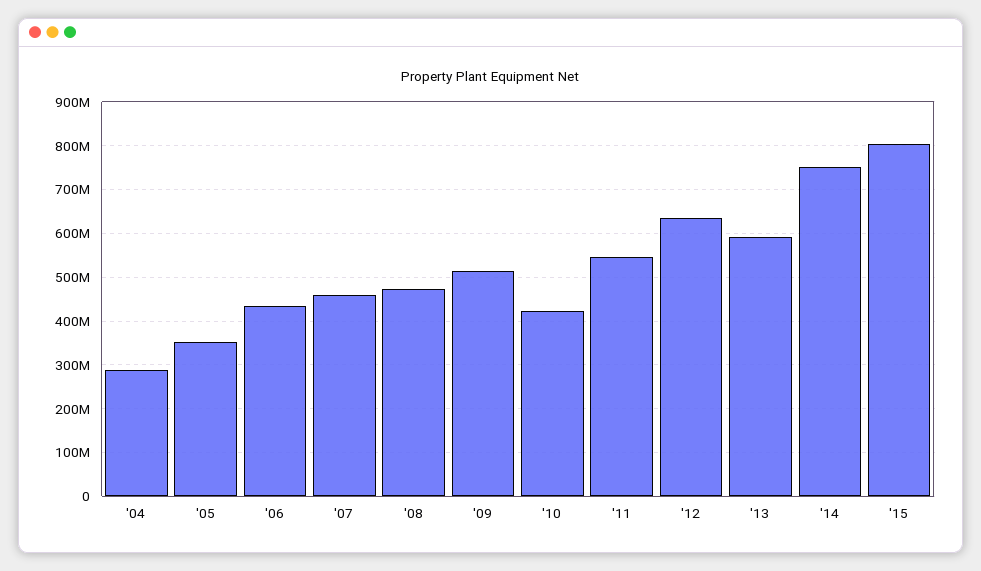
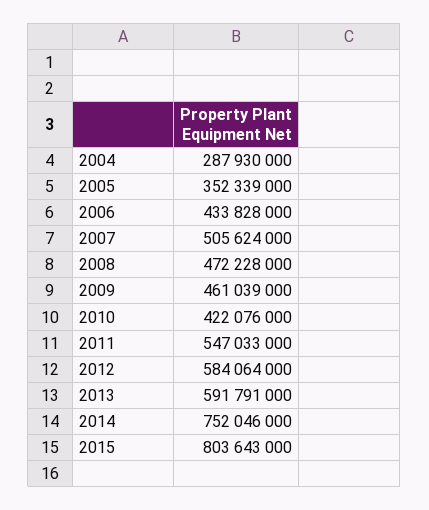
  {
    "'04": 287930000,
    "'05": 352339000,
    "'06": 433828000,
-   "'07": 460000000,
+   "'07": 505624000,
    "'08": 472228000,
-   "'09": 520000000,
+   "'09": 461039000,
    "'10": 422076000,
    "'11": 547033000,
-   "'12": 640000000,
+   "'12": 584064000,
    "'13": 591791000,
    "'14": 752046000,
    "'15": 803643000
  }

